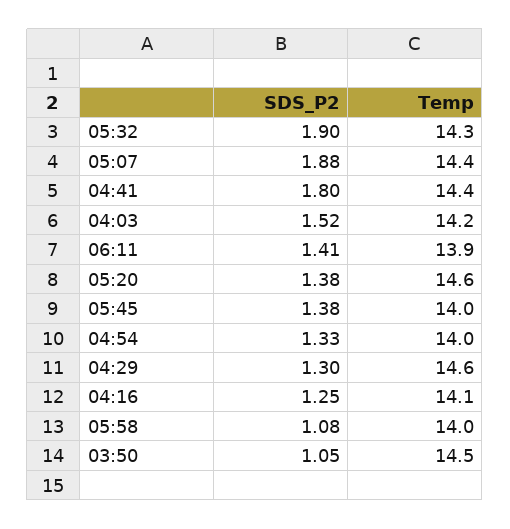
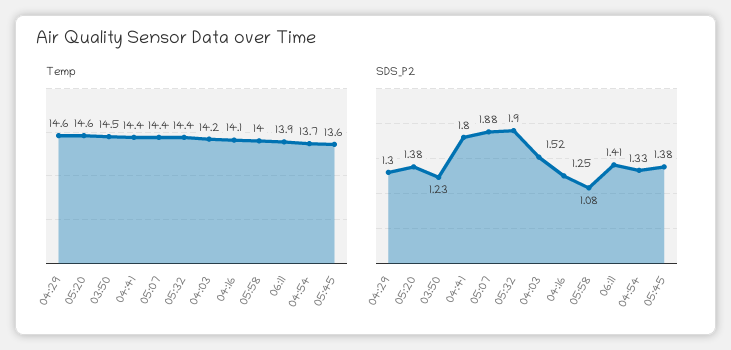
  {
    "SDS_P2": {
      "05:32": 1.9,
      "05:07": 1.88,
      "04:41": 1.8,
      "04:03": 1.52,
      "06:11": 1.41,
      "05:20": 1.38,
      "05:45": 1.38,
      "04:54": 1.33,
      "04:29": 1.3,
      "04:16": 1.25,
      "05:58": 1.08,
-     "03:50": 1.05
+     "03:50": 1.23
    },
    "Temp": {
-     "05:32": 14.3,
+     "05:32": 14.4,
      "05:07": 14.4,
      "04:41": 14.4,
      "04:03": 14.2,
      "06:11": 13.9,
      "05:20": 14.6,
-     "05:45": 14,
+     "05:45": 13.6,
-     "04:54": 14,
+     "04:54": 13.7,
      "04:29": 14.6,
      "04:16": 14.1,
      "05:58": 14,
      "03:50": 14.5
    }
  }

